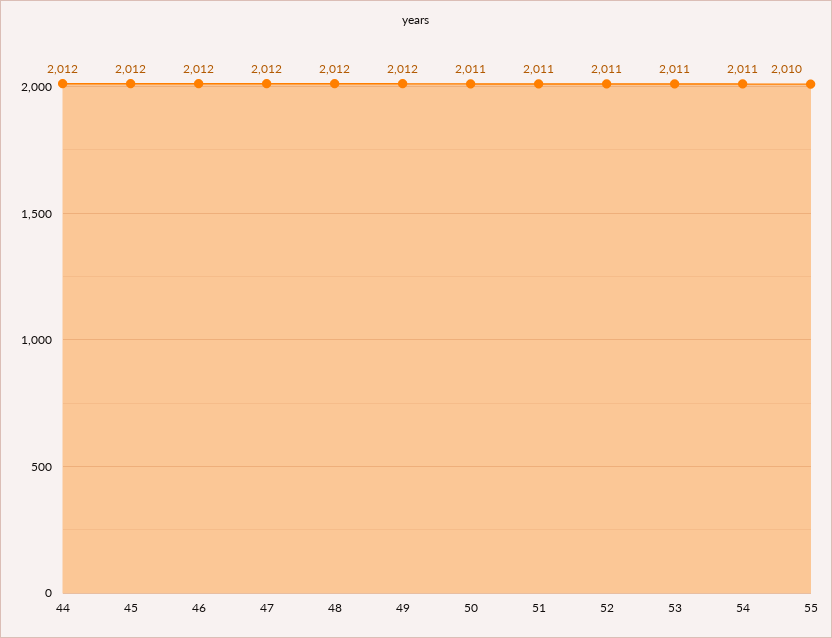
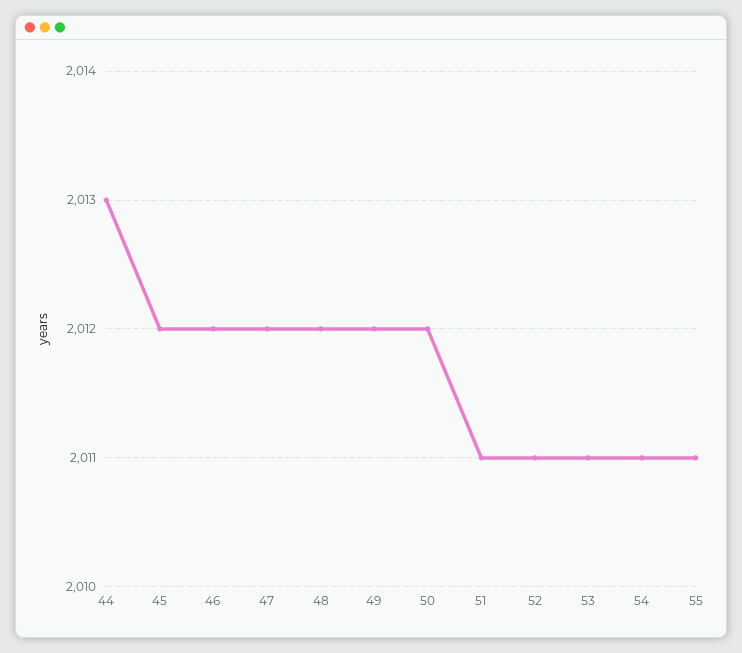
  {
-   "44": 2012,
+   "44": 2013,
    "45": 2012,
    "46": 2012,
    "47": 2012,
    "48": 2012,
    "49": 2012,
-   "50": 2011,
+   "50": 2012,
    "51": 2011,
    "52": 2011,
    "53": 2011,
    "54": 2011,
-   "55": 2010
+   "55": 2011
  }

